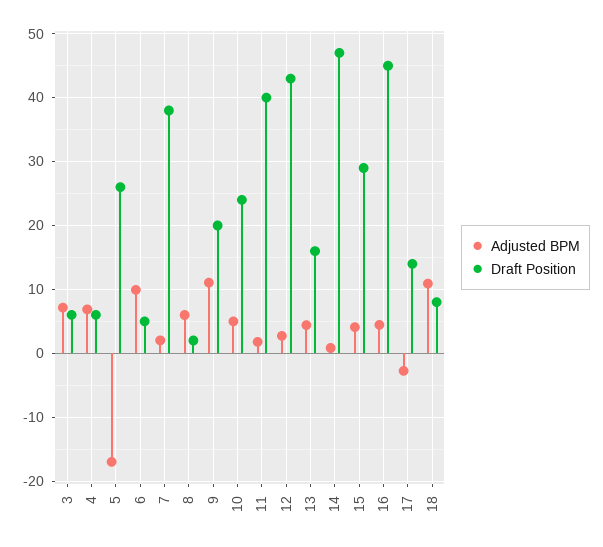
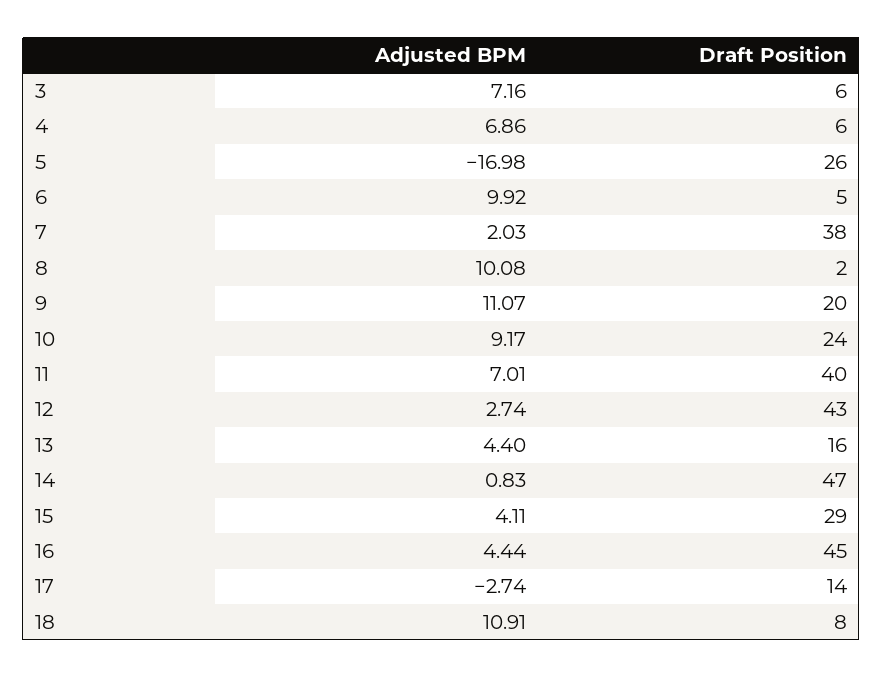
  {
    "Adjusted BPM": {
      "3": 7.16,
      "4": 6.86,
      "5": -16.98,
      "6": 9.92,
      "7": 2.03,
-     "8": 6,
+     "8": 10.08,
      "9": 11.07,
-     "10": 5,
+     "10": 9.17,
-     "11": 2,
+     "11": 7.01,
      "12": 2.74,
      "13": 4.4,
      "14": 0.83,
      "15": 4.11,
      "16": 4.44,
      "17": -2.74,
      "18": 10.91
    },
    "Draft Position": {
      "3": 6,
      "4": 6,
      "5": 26,
      "6": 5,
      "7": 38,
      "8": 2,
      "9": 20,
      "10": 24,
      "11": 40,
      "12": 43,
      "13": 16,
      "14": 47,
      "15": 29,
      "16": 45,
      "17": 14,
      "18": 8
    }
  }

